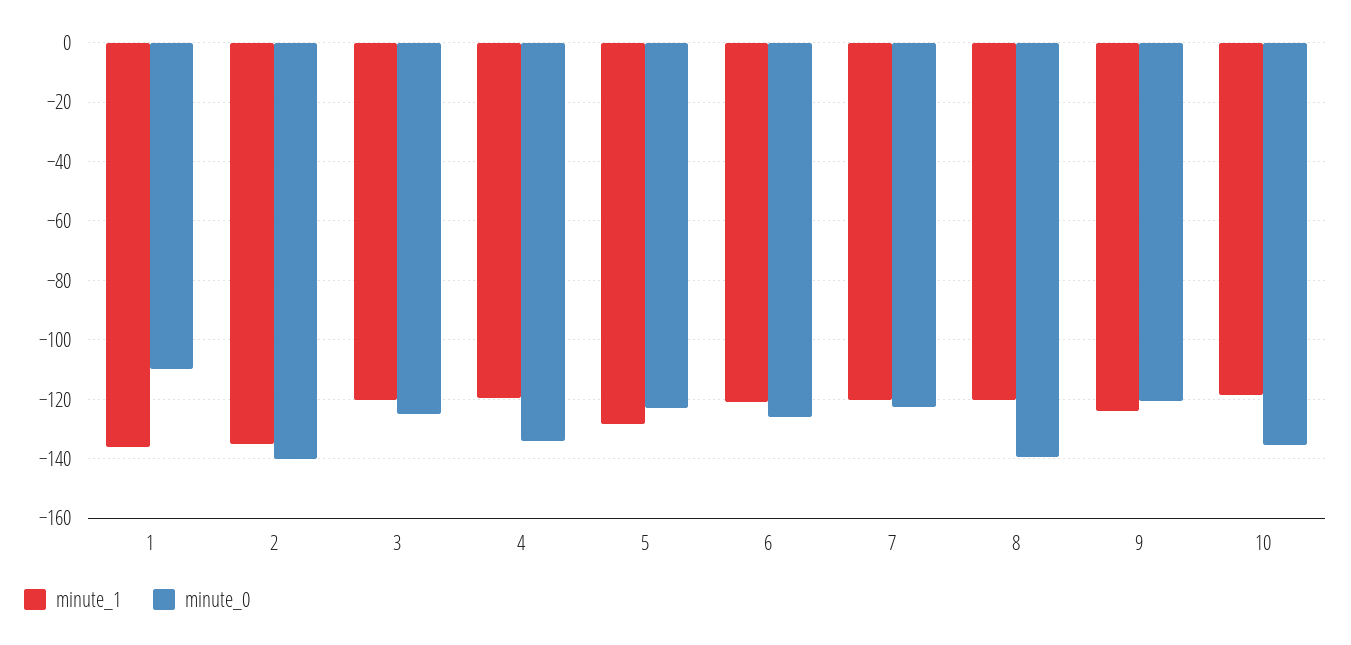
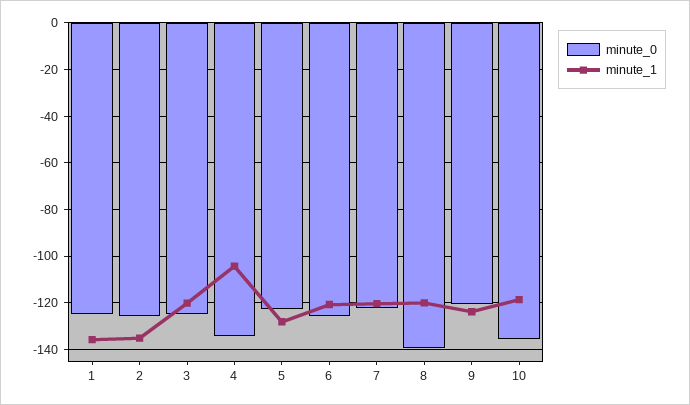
  {
    "minute_1": {
      "1": -135,
      "2": -135,
      "3": -120,
-     "4": -120,
+     "4": -105,
      "5": -127.5,
      "6": -120,
      "7": -120,
      "8": -120,
      "9": -125,
      "10": -117.5
    },
    "minute_0": {
-     "1": -110,
+     "1": -125,
-     "2": -140,
+     "2": -125,
      "3": -125,
      "4": -135,
      "5": -122.5,
      "6": -125,
      "7": -122.5,
      "8": -140,
      "9": -120,
      "10": -135
    }
  }

